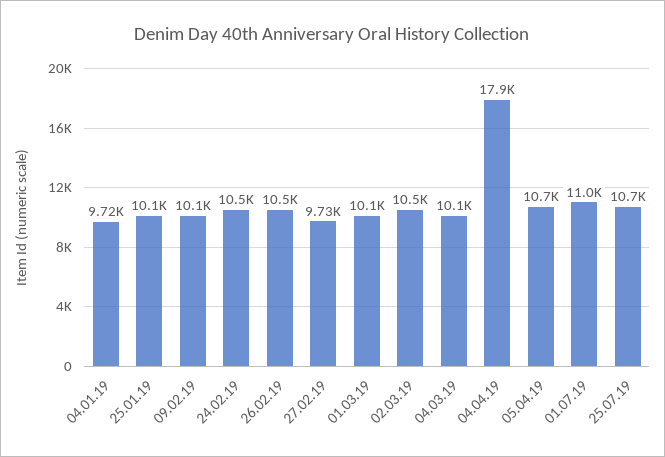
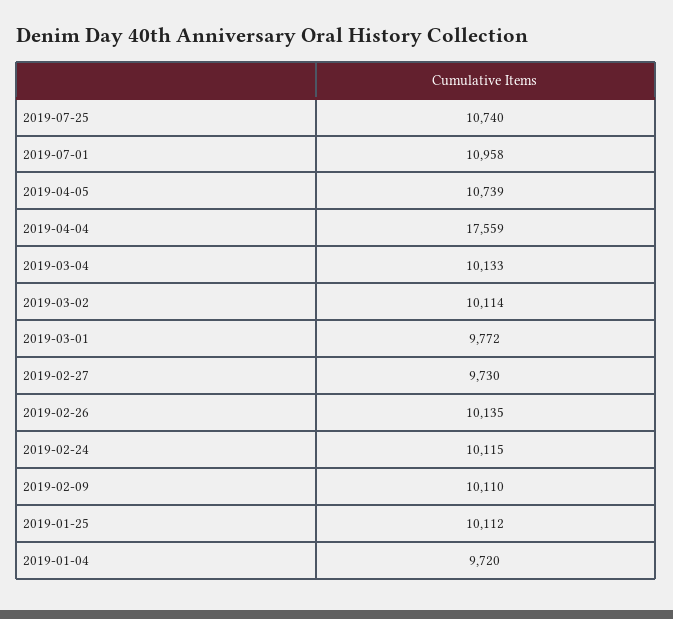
  {
    "04.01.19": 9720,
    "25.01.19": 10112,
    "09.02.19": 10110,
-   "24.02.19": 10500,
+   "24.02.19": 10115,
-   "26.02.19": 10500,
+   "26.02.19": 10135,
    "27.02.19": 9730,
-   "01.03.19": 10100,
+   "01.03.19": 9772,
-   "02.03.19": 10500,
+   "02.03.19": 10114,
    "04.03.19": 10133,
-   "04.04.19": 17900,
+   "04.04.19": 17559,
    "05.04.19": 10739,
    "01.07.19": 10958,
    "25.07.19": 10740
  }

